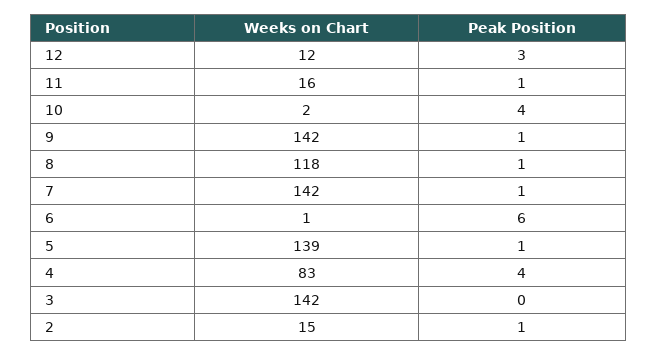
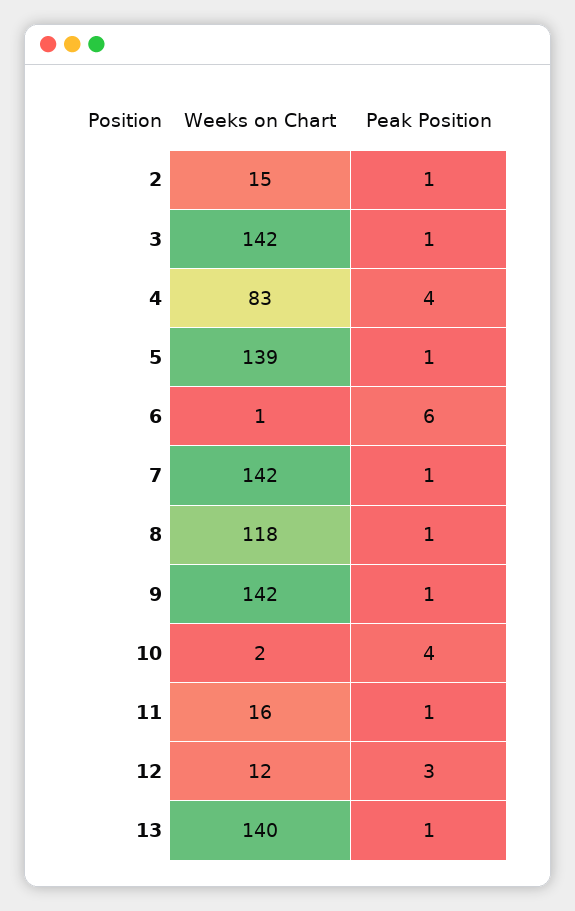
  {
    "Weeks on Chart": {
      "12": 12,
      "11": 16,
      "10": 2,
      "9": 142,
      "8": 118,
      "7": 142,
      "6": 1,
      "5": 139,
      "4": 83,
      "3": 142,
-     "2": 15
+     "2": 15,
+     "13": 140
    },
    "Peak Position": {
      "12": 3,
      "11": 1,
      "10": 4,
      "9": 1,
      "8": 1,
      "7": 1,
      "6": 6,
      "5": 1,
      "4": 4,
-     "3": 0,
+     "3": 1,
-     "2": 1
+     "2": 1,
+     "13": 1
    }
  }

